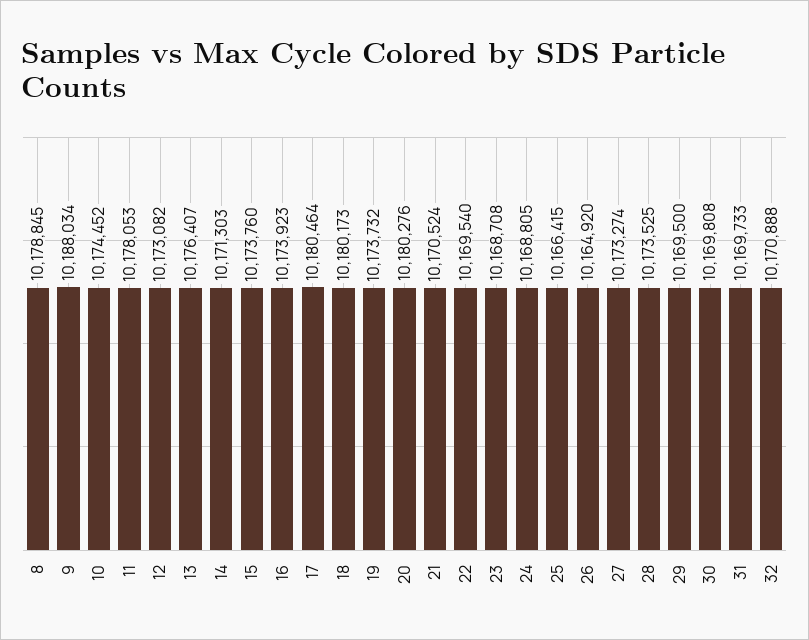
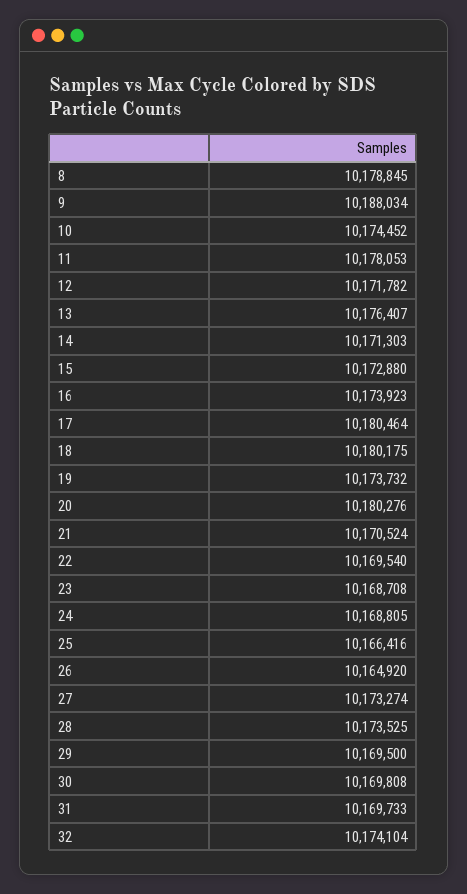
  {
    "8": 10178845,
    "9": 10188034,
    "10": 10174452,
    "11": 10178053,
-   "12": 10173082,
+   "12": 10171782,
    "13": 10176407,
    "14": 10171303,
-   "15": 10173760,
+   "15": 10172880,
    "16": 10173923,
    "17": 10180464,
-   "18": 10180173,
+   "18": 10180175,
    "19": 10173732,
    "20": 10180276,
    "21": 10170524,
    "22": 10169540,
    "23": 10168708,
    "24": 10168805,
-   "25": 10166415,
+   "25": 10166416,
    "26": 10164920,
    "27": 10173274,
    "28": 10173525,
    "29": 10169500,
    "30": 10169808,
    "31": 10169733,
-   "32": 10170888
+   "32": 10174104
  }

